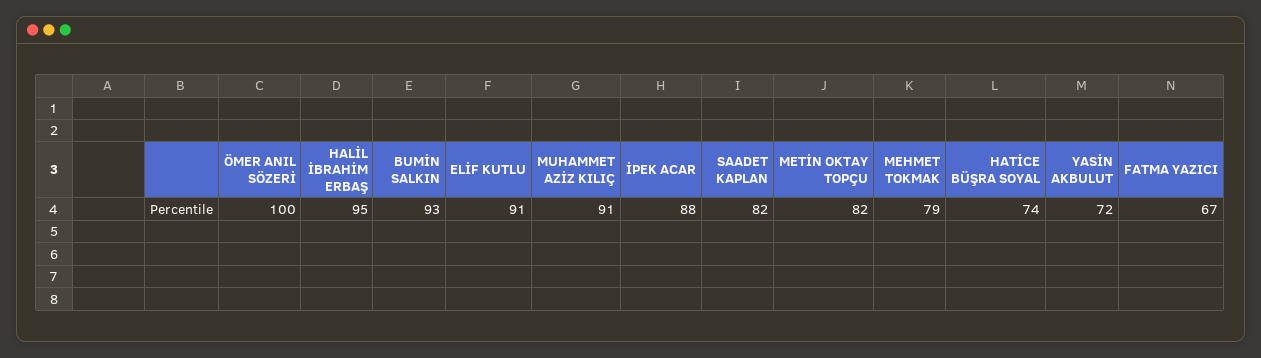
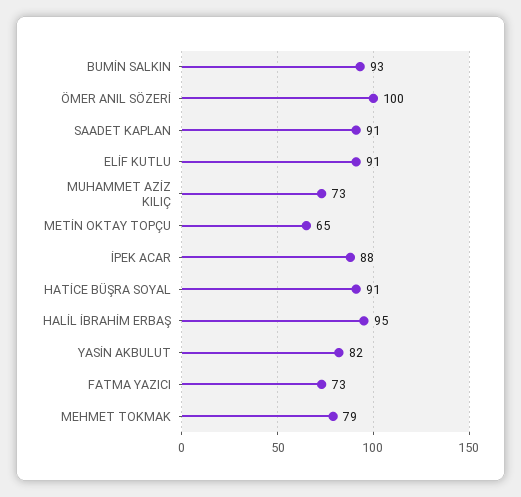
  {
    "ÖMER ANIL SÖZERİ": 100,
    "HALİL İBRAHİM ERBAŞ": 95,
    "BUMİN SALKIN": 93,
    "ELİF KUTLU": 91,
-   "MUHAMMET AZİZ KILIÇ": 91,
+   "MUHAMMET AZİZ KILIÇ": 73,
    "İPEK ACAR": 88,
-   "SAADET KAPLAN": 82,
+   "SAADET KAPLAN": 91,
-   "METİN OKTAY TOPÇU": 82,
+   "METİN OKTAY TOPÇU": 65,
    "MEHMET TOKMAK": 79,
-   "HATİCE BÜŞRA SOYAL": 74,
+   "HATİCE BÜŞRA SOYAL": 91,
-   "YASİN AKBULUT": 72,
+   "YASİN AKBULUT": 82,
-   "FATMA YAZICI": 67
+   "FATMA YAZICI": 73
  }

